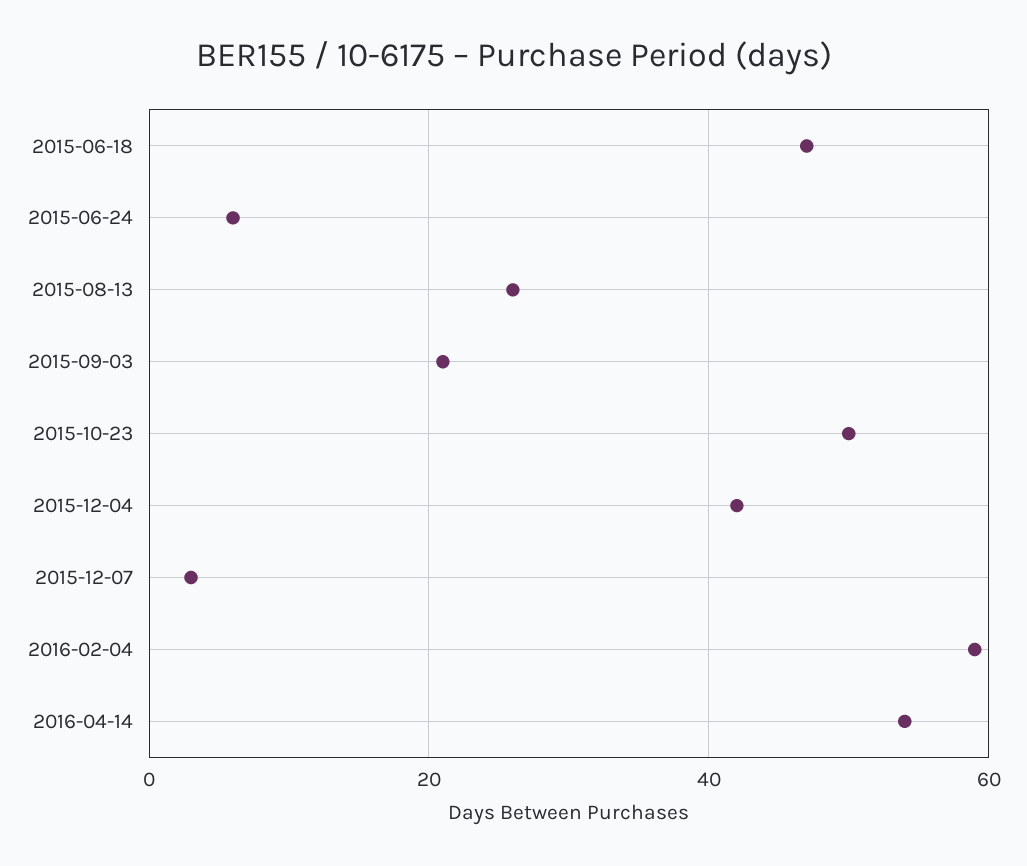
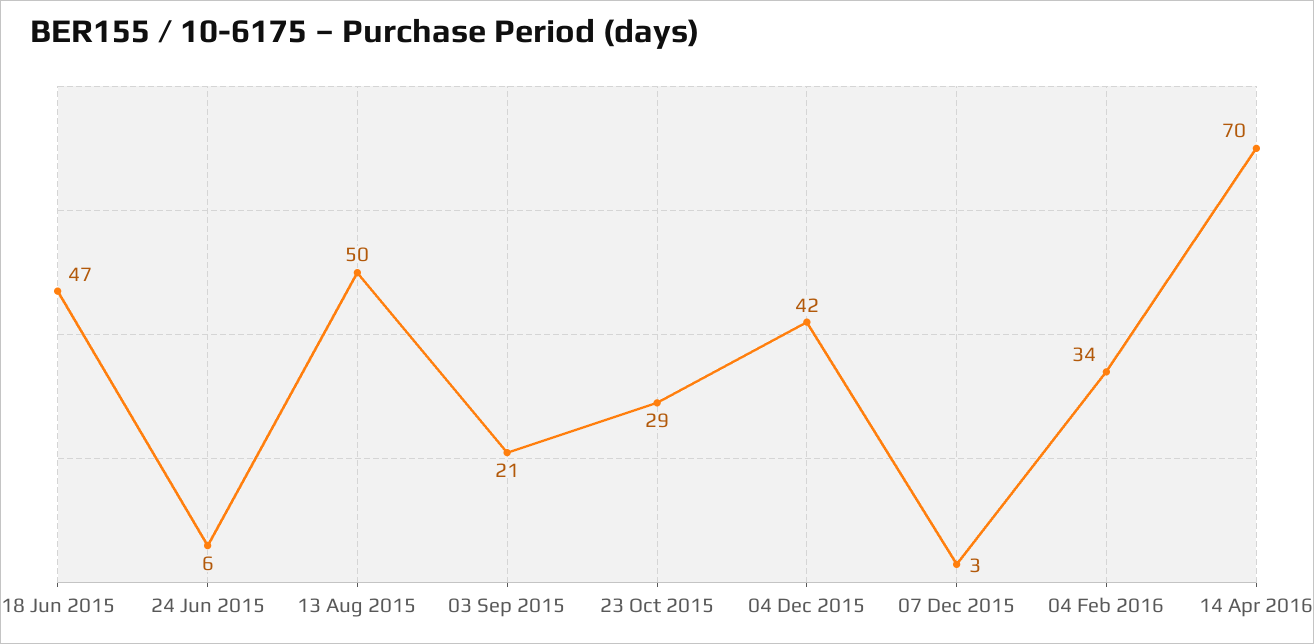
  {
    "2015-06-18": 47,
    "2015-06-24": 6,
-   "2015-08-13": 25,
+   "2015-08-13": 50,
    "2015-09-03": 21,
-   "2015-10-23": 50,
+   "2015-10-23": 29,
    "2015-12-04": 42,
    "2015-12-07": 3,
-   "2016-02-04": 60,
+   "2016-02-04": 34,
-   "2016-04-14": 55
+   "2016-04-14": 70
  }

